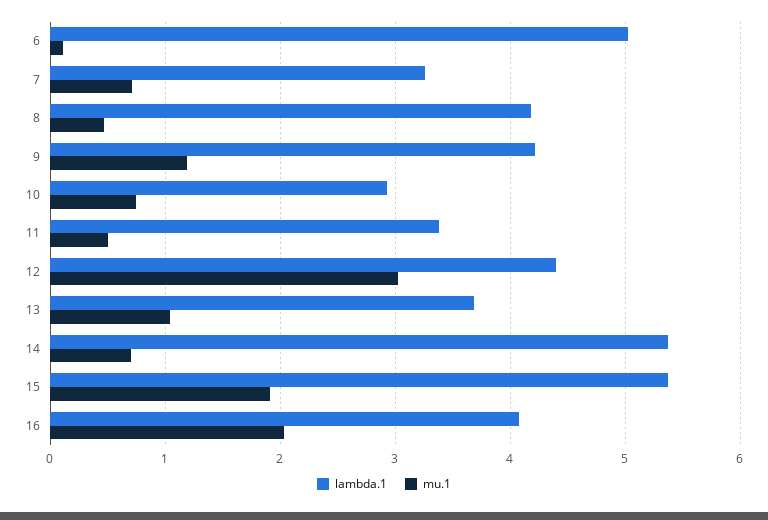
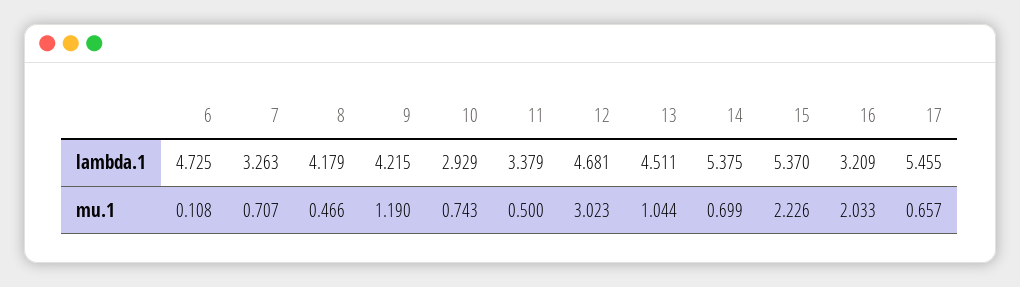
  {
    "lambda.1": {
-     "6": 5,
+     "6": 4.725,
      "7": 3.263,
      "8": 4.179,
      "9": 4.215,
      "10": 2.929,
      "11": 3.379,
-     "12": 4.4,
+     "12": 4.681,
-     "13": 3.7,
+     "13": 4.511,
      "14": 5.375,
      "15": 5.37,
-     "16": 4.1
+     "16": 3.209,
+     "17": 5.455
    },
    "mu.1": {
      "6": 0.108,
      "7": 0.707,
      "8": 0.466,
      "9": 1.19,
      "10": 0.743,
      "11": 0.5,
      "12": 3.023,
      "13": 1.044,
      "14": 0.699,
-     "15": 1.9,
+     "15": 2.226,
-     "16": 2.033
+     "16": 2.033,
+     "17": 0.657
    }
  }

